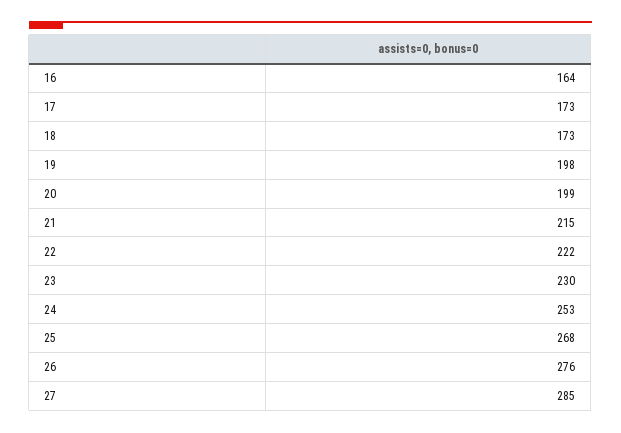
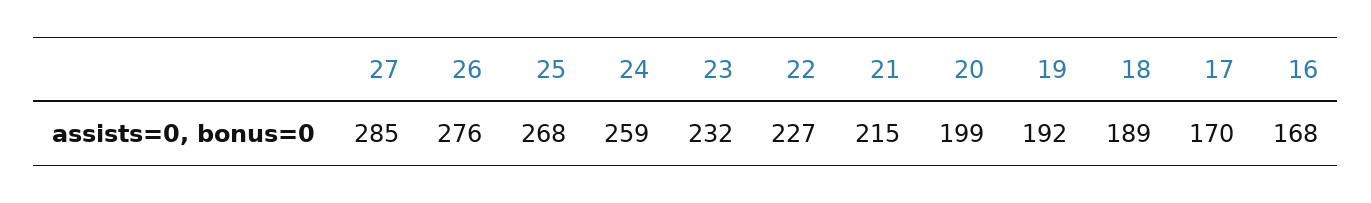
  {
-   "16": 164,
+   "16": 168,
-   "17": 173,
+   "17": 170,
-   "18": 173,
+   "18": 189,
-   "19": 198,
+   "19": 192,
    "20": 199,
    "21": 215,
-   "22": 222,
+   "22": 227,
-   "23": 230,
+   "23": 232,
-   "24": 253,
+   "24": 259,
    "25": 268,
    "26": 276,
    "27": 285
  }

